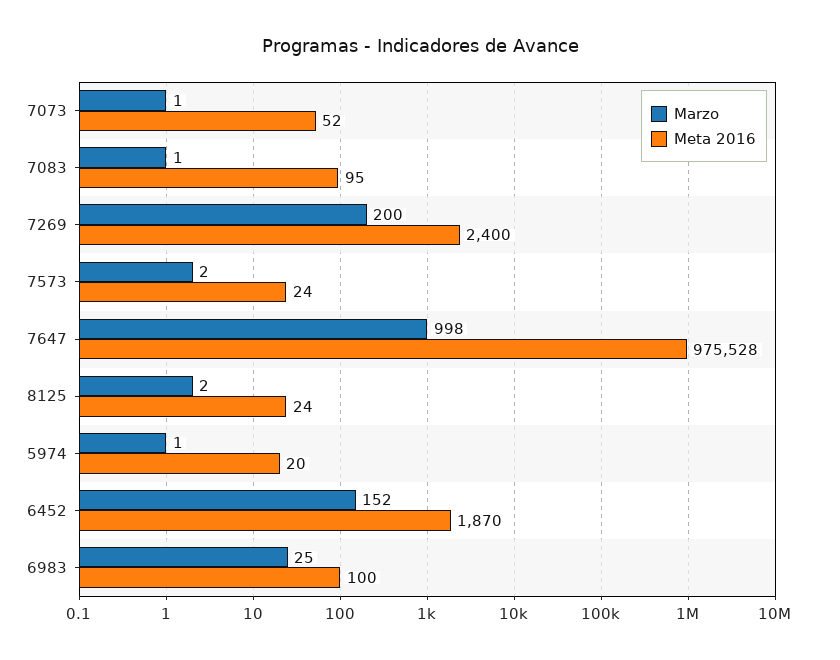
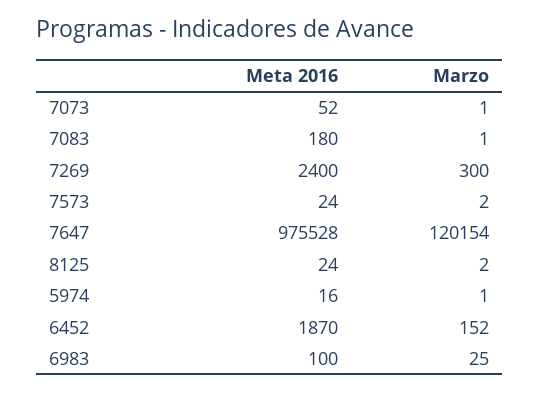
  {
    "Marzo": {
      "7073": 1,
      "7083": 1,
-     "7269": 200,
+     "7269": 300,
      "7573": 2,
-     "7647": 998,
+     "7647": 120154,
      "8125": 2,
      "5974": 1,
      "6452": 152,
      "6983": 25
    },
    "Meta 2016": {
      "7073": 52,
-     "7083": 95,
+     "7083": 180,
      "7269": 2400,
      "7573": 24,
      "7647": 975528,
      "8125": 24,
-     "5974": 20,
+     "5974": 16,
      "6452": 1870,
      "6983": 100
    }
  }

